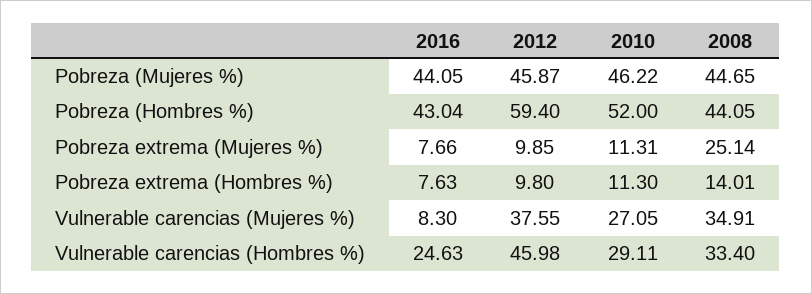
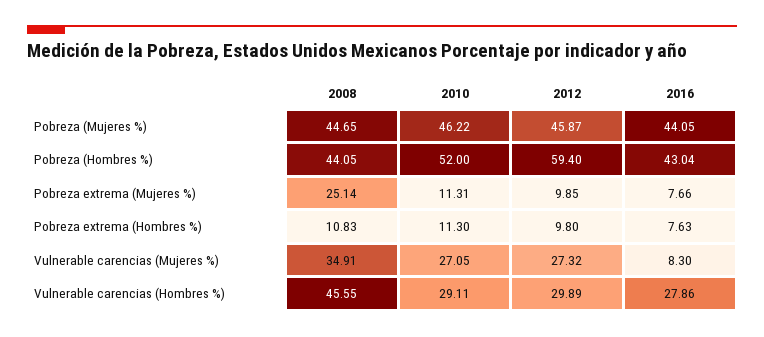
  {
    "2016": {
      "Pobreza (Mujeres %)": 44.05,
      "Pobreza (Hombres %)": 43.04,
      "Pobreza extrema (Mujeres %)": 7.66,
      "Pobreza extrema (Hombres %)": 7.63,
      "Vulnerable carencias (Mujeres %)": 8.3,
-     "Vulnerable carencias (Hombres %)": 24.63
+     "Vulnerable carencias (Hombres %)": 27.86
    },
    "2012": {
      "Pobreza (Mujeres %)": 45.87,
      "Pobreza (Hombres %)": 59.4,
      "Pobreza extrema (Mujeres %)": 9.85,
      "Pobreza extrema (Hombres %)": 9.8,
-     "Vulnerable carencias (Mujeres %)": 37.55,
+     "Vulnerable carencias (Mujeres %)": 27.32,
-     "Vulnerable carencias (Hombres %)": 45.98
+     "Vulnerable carencias (Hombres %)": 29.89
    },
    "2010": {
      "Pobreza (Mujeres %)": 46.22,
      "Pobreza (Hombres %)": 52,
      "Pobreza extrema (Mujeres %)": 11.31,
      "Pobreza extrema (Hombres %)": 11.3,
      "Vulnerable carencias (Mujeres %)": 27.05,
      "Vulnerable carencias (Hombres %)": 29.11
    },
    "2008": {
      "Pobreza (Mujeres %)": 44.65,
      "Pobreza (Hombres %)": 44.05,
      "Pobreza extrema (Mujeres %)": 25.14,
-     "Pobreza extrema (Hombres %)": 14.01,
+     "Pobreza extrema (Hombres %)": 10.83,
      "Vulnerable carencias (Mujeres %)": 34.91,
-     "Vulnerable carencias (Hombres %)": 33.4
+     "Vulnerable carencias (Hombres %)": 45.55
    }
  }

